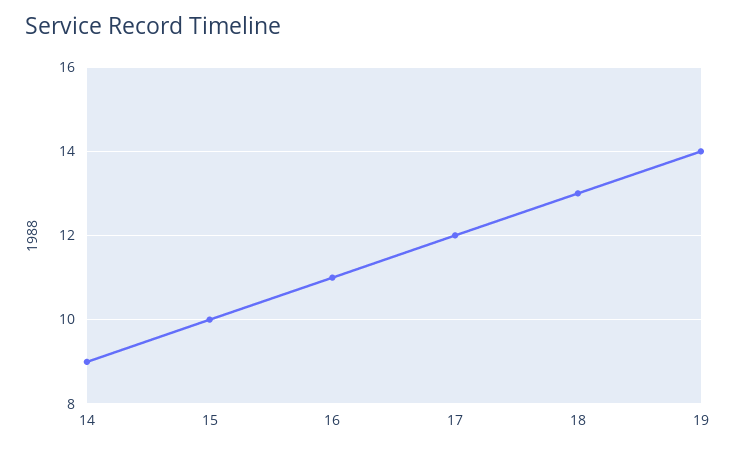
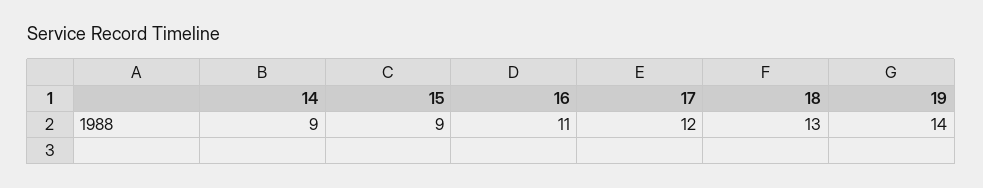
  {
    "14": 9,
-   "15": 10,
+   "15": 9,
    "16": 11,
    "17": 12,
    "18": 13,
    "19": 14
  }

